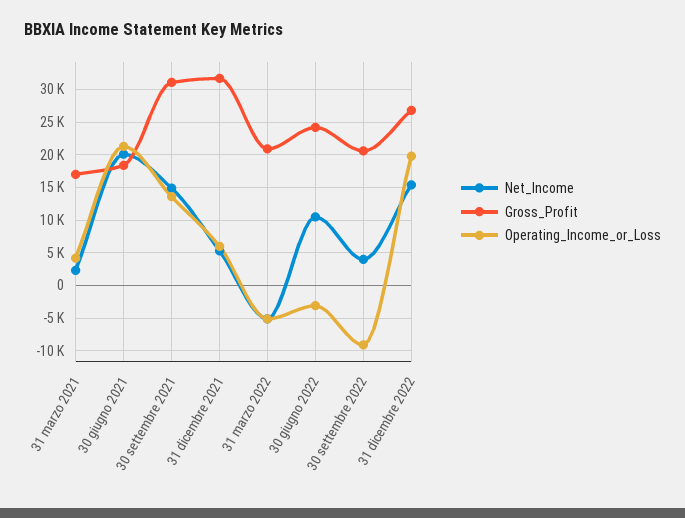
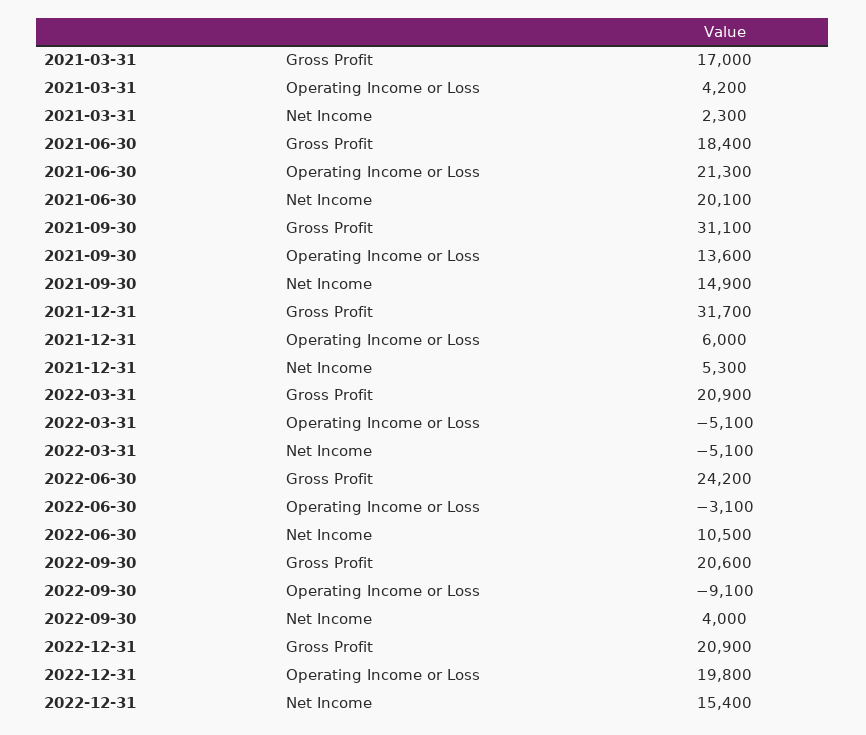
  {
    "Net_Income": {
      "31 marzo 2021": 2300,
      "30 giugno 2021": 20100,
      "30 settembre 2021": 14900,
      "31 dicembre 2021": 5300,
      "31 marzo 2022": -5100,
      "30 giugno 2022": 10500,
      "30 settembre 2022": 4000,
      "31 dicembre 2022": 15400
    },
    "Gross_Profit": {
      "31 marzo 2021": 17000,
      "30 giugno 2021": 18400,
      "30 settembre 2021": 31100,
      "31 dicembre 2021": 31700,
      "31 marzo 2022": 20900,
      "30 giugno 2022": 24200,
      "30 settembre 2022": 20600,
-     "31 dicembre 2022": 27000
+     "31 dicembre 2022": 20900
    },
    "Operating_Income_or_Loss": {
      "31 marzo 2021": 4200,
      "30 giugno 2021": 21300,
      "30 settembre 2021": 13600,
      "31 dicembre 2021": 6000,
      "31 marzo 2022": -5100,
      "30 giugno 2022": -3100,
      "30 settembre 2022": -9100,
      "31 dicembre 2022": 19800
    }
  }

